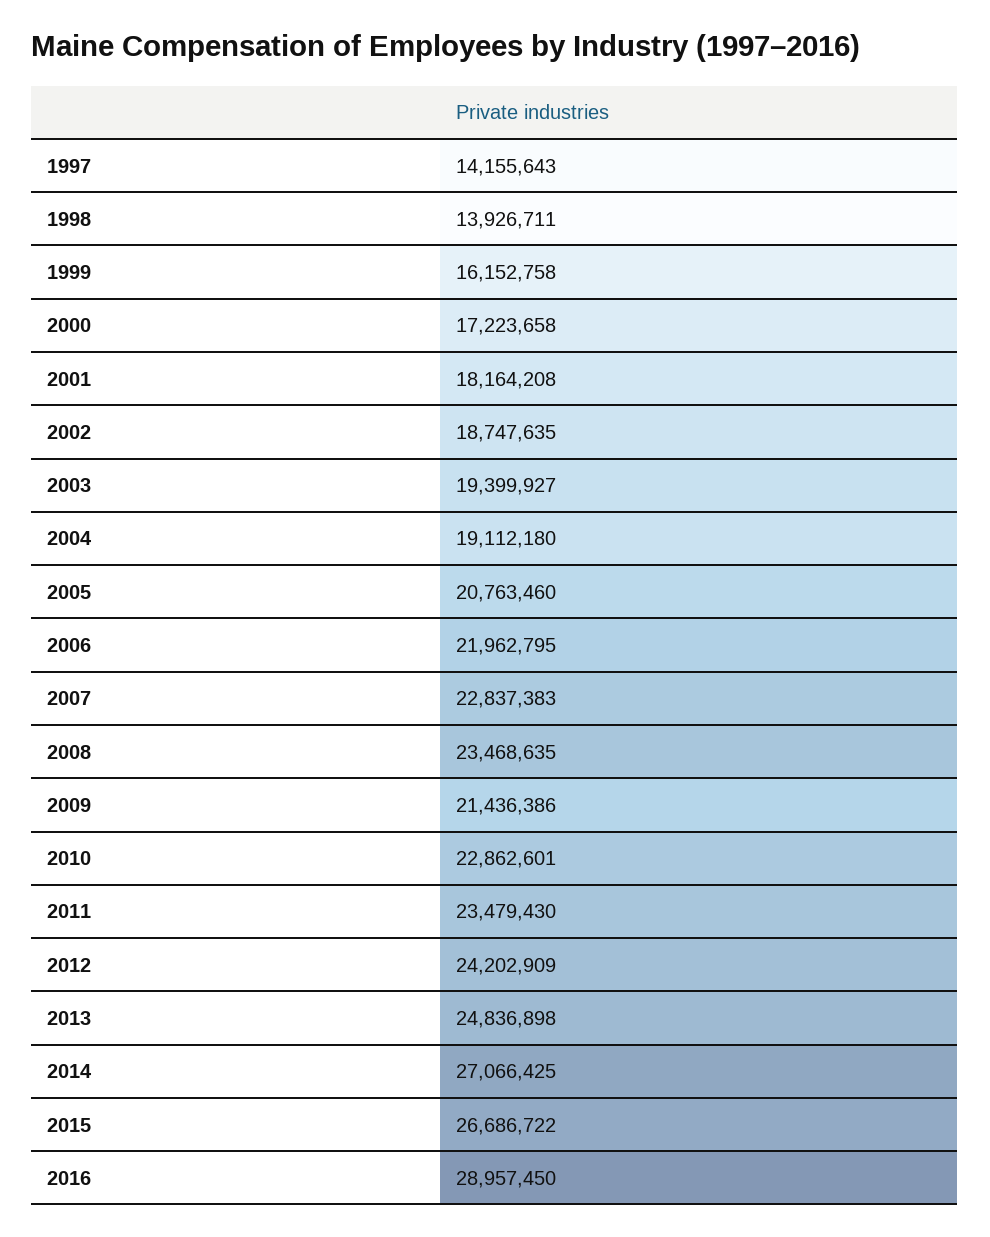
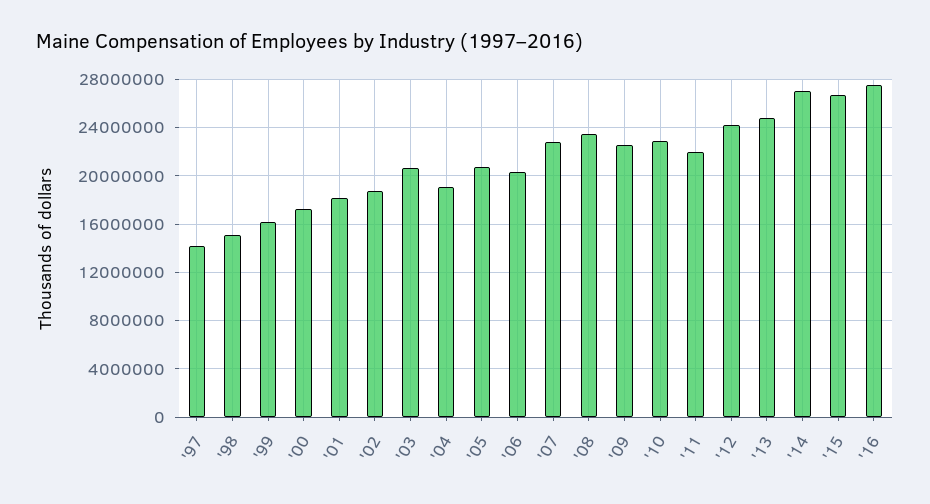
  {
    "1997": 14155643,
-   "1998": 13926711,
+   "1998": 15000000,
    "1999": 16152758,
    "2000": 17223658,
    "2001": 18164208,
    "2002": 18747635,
-   "2003": 19399927,
+   "2003": 20500000,
    "2004": 19112180,
    "2005": 20763460,
-   "2006": 21962795,
+   "2006": 20500000,
    "2007": 22837383,
    "2008": 23468635,
-   "2009": 21436386,
+   "2009": 22500000,
    "2010": 22862601,
-   "2011": 23479430,
+   "2011": 22000000,
    "2012": 24202909,
    "2013": 24836898,
    "2014": 27066425,
    "2015": 26686722,
-   "2016": 28957450
+   "2016": 27500000
  }

